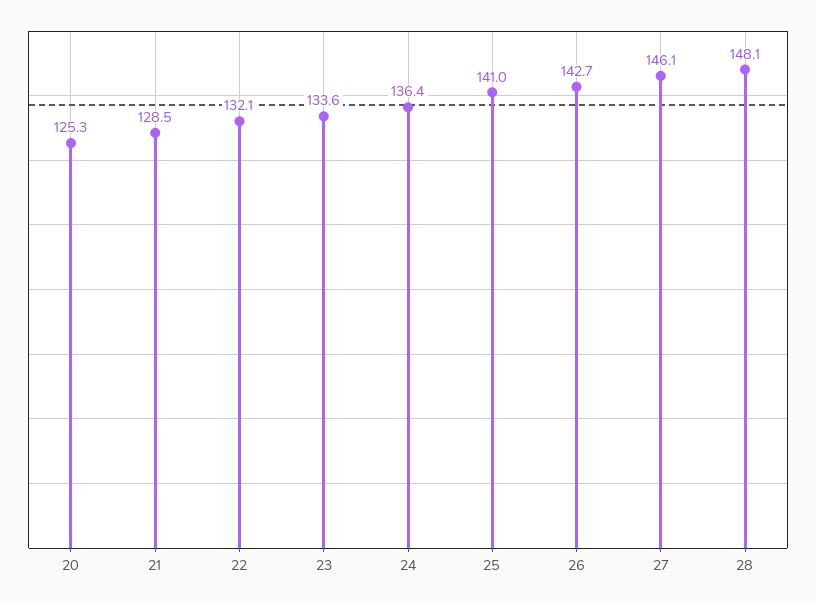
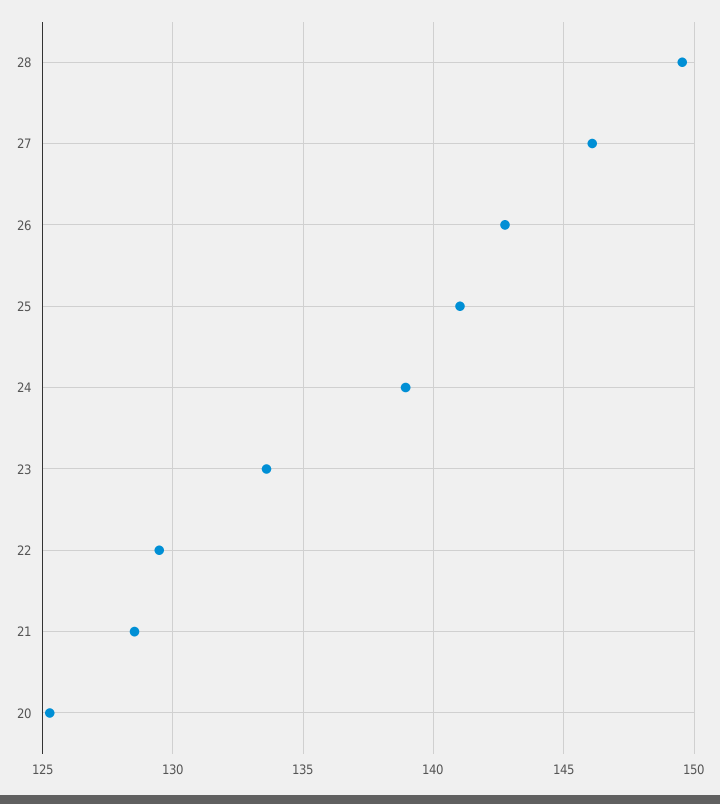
  {
    "20": 125.3,
    "21": 128.5,
-   "22": 132.1,
+   "22": 129.5,
    "23": 133.6,
-   "24": 136.4,
+   "24": 139,
    "25": 141,
    "26": 142.7,
    "27": 146.1,
-   "28": 148.1
+   "28": 149.5
  }

